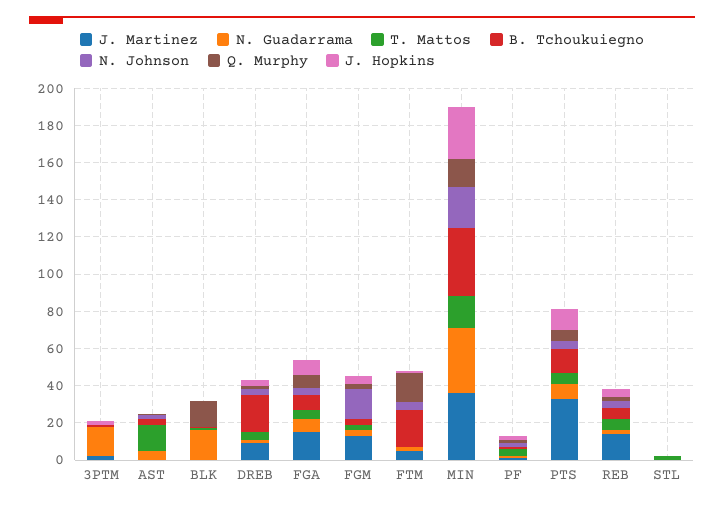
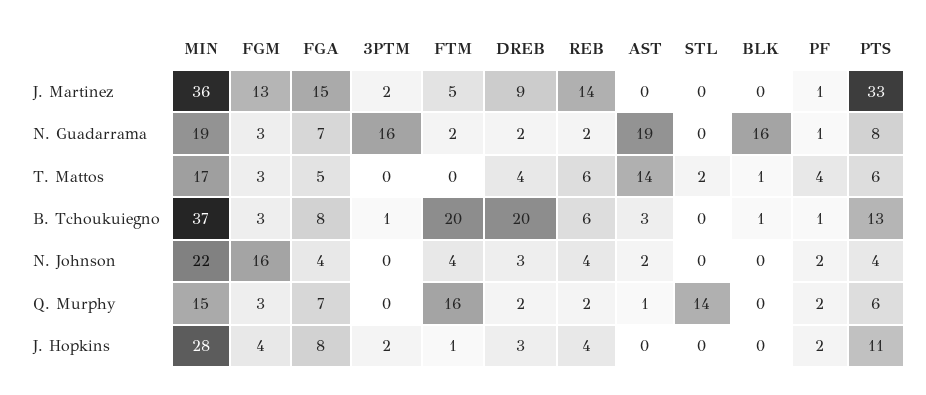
  {
    "J. Martinez": {
      "3PTM": 2,
      "AST": 0,
      "BLK": 0,
      "DREB": 9,
      "FGA": 15,
      "FGM": 13,
      "FTM": 5,
      "MIN": 36,
      "PF": 1,
      "PTS": 33,
      "REB": 14,
      "STL": 0
    },
    "N. Guadarrama": {
      "3PTM": 16,
-     "AST": 5,
+     "AST": 19,
      "BLK": 16,
      "DREB": 2,
      "FGA": 7,
      "FGM": 3,
      "FTM": 2,
-     "MIN": 35,
+     "MIN": 19,
      "PF": 1,
      "PTS": 8,
      "REB": 2,
      "STL": 0
    },
    "T. Mattos": {
      "3PTM": 0,
      "AST": 14,
      "BLK": 1,
      "DREB": 4,
      "FGA": 5,
      "FGM": 3,
      "FTM": 0,
      "MIN": 17,
      "PF": 4,
      "PTS": 6,
      "REB": 6,
      "STL": 2
    },
    "B. Tchoukuiegno": {
      "3PTM": 1,
      "AST": 3,
      "BLK": 1,
      "DREB": 20,
      "FGA": 8,
      "FGM": 3,
      "FTM": 20,
      "MIN": 37,
      "PF": 1,
      "PTS": 13,
      "REB": 6,
      "STL": 0
    },
    "N. Johnson": {
      "3PTM": 0,
      "AST": 2,
      "BLK": 0,
      "DREB": 3,
      "FGA": 4,
      "FGM": 16,
      "FTM": 4,
      "MIN": 22,
      "PF": 2,
      "PTS": 4,
      "REB": 4,
      "STL": 0
    },
    "Q. Murphy": {
      "3PTM": 0,
      "AST": 1,
-     "BLK": 15,
+     "BLK": 0,
      "DREB": 2,
      "FGA": 7,
      "FGM": 3,
      "FTM": 16,
      "MIN": 15,
      "PF": 2,
      "PTS": 6,
      "REB": 2,
-     "STL": 0
+     "STL": 14
    },
    "J. Hopkins": {
      "3PTM": 2,
      "AST": 0,
      "BLK": 0,
      "DREB": 3,
      "FGA": 8,
      "FGM": 4,
      "FTM": 1,
      "MIN": 28,
      "PF": 2,
      "PTS": 11,
      "REB": 4,
      "STL": 0
    }
  }

